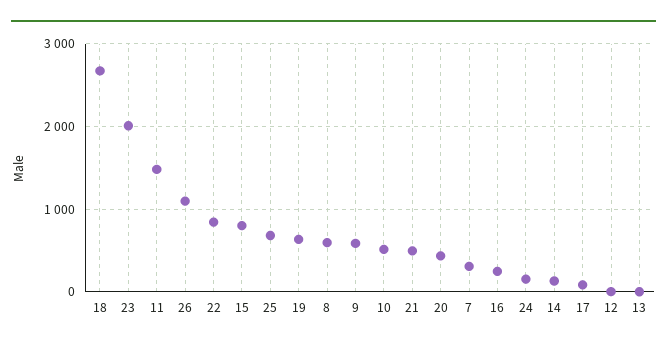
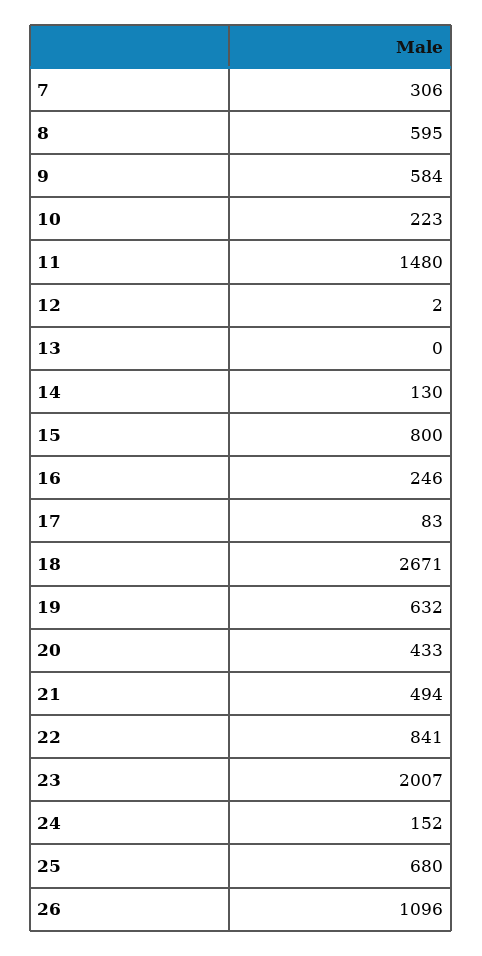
  {
    "18": 2671,
    "23": 2007,
    "11": 1480,
    "26": 1096,
    "22": 841,
    "15": 800,
    "25": 680,
    "19": 632,
    "8": 595,
    "9": 584,
-   "10": 500,
+   "10": 223,
    "21": 494,
    "20": 433,
    "7": 306,
    "16": 246,
    "24": 152,
    "14": 130,
    "17": 83,
    "12": 2,
    "13": 0
  }

